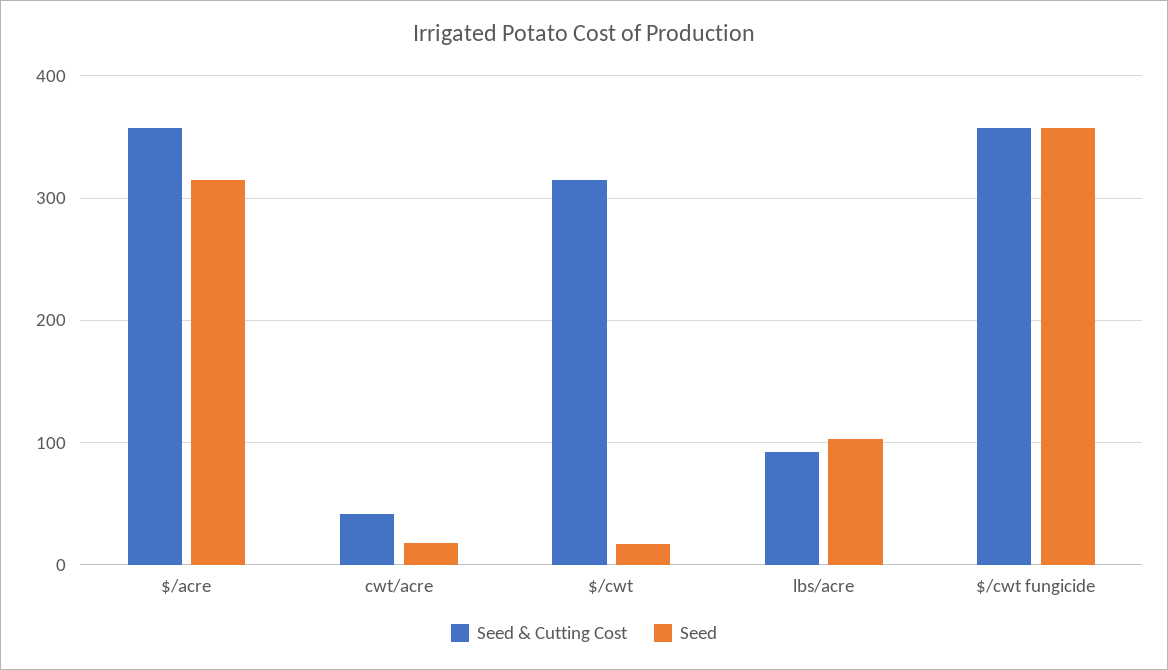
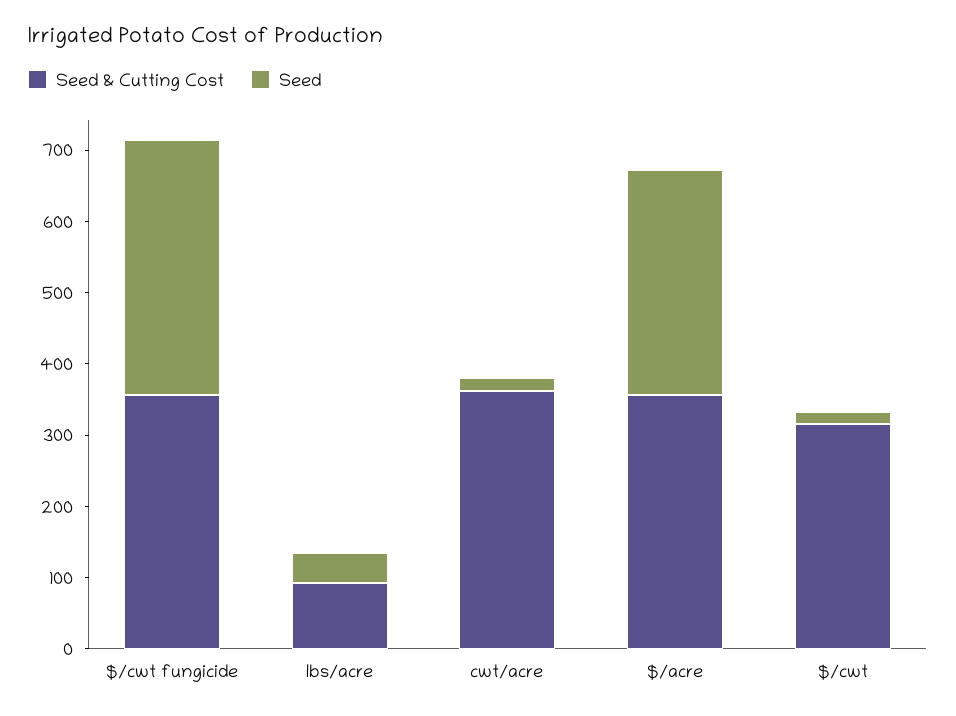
  {
    "Seed & Cutting Cost": {
      "$/acre": 360,
-     "cwt/acre": 40,
+     "cwt/acre": 360,
      "$/cwt": 320,
      "lbs/acre": 90,
      "$/cwt fungicide": 360
    },
    "Seed": {
      "$/acre": 320,
      "cwt/acre": 20,
      "$/cwt": 20,
-     "lbs/acre": 100,
+     "lbs/acre": 40,
      "$/cwt fungicide": 360
    }
  }

